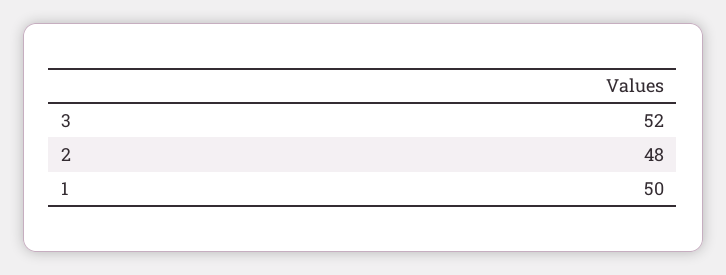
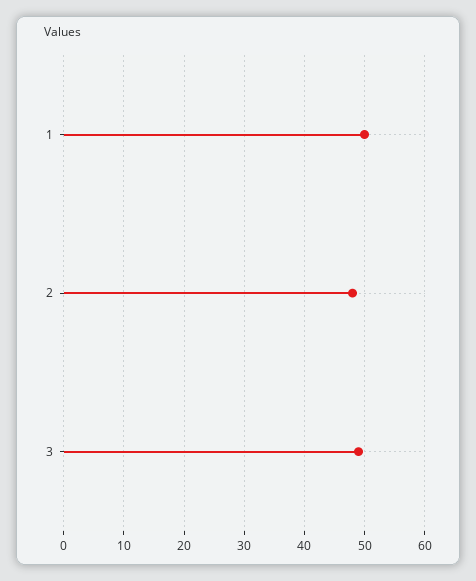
  {
-   "3": 52,
+   "3": 49,
    "2": 48,
    "1": 50
  }

